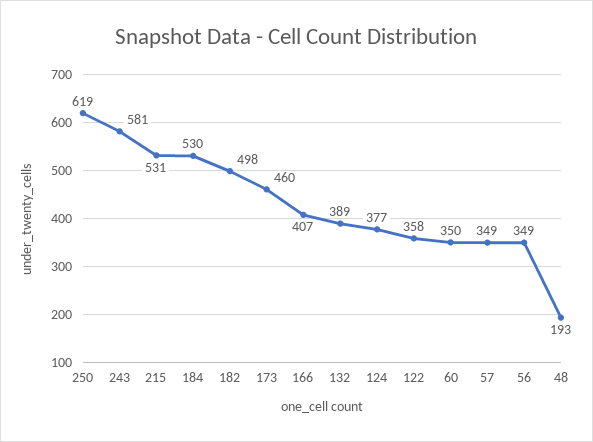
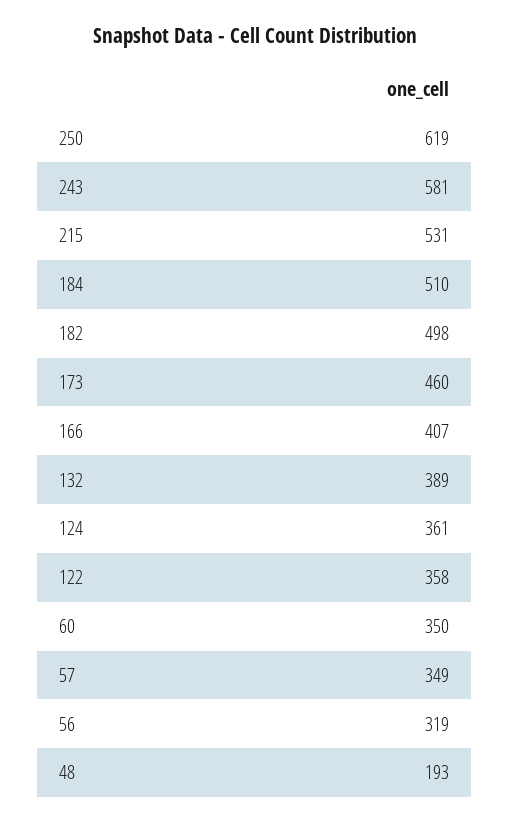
  {
    "250": 619,
    "243": 581,
    "215": 531,
-   "184": 530,
+   "184": 510,
    "182": 498,
    "173": 460,
    "166": 407,
    "132": 389,
-   "124": 377,
+   "124": 361,
    "122": 358,
    "60": 350,
    "57": 349,
-   "56": 349,
+   "56": 319,
    "48": 193
  }

